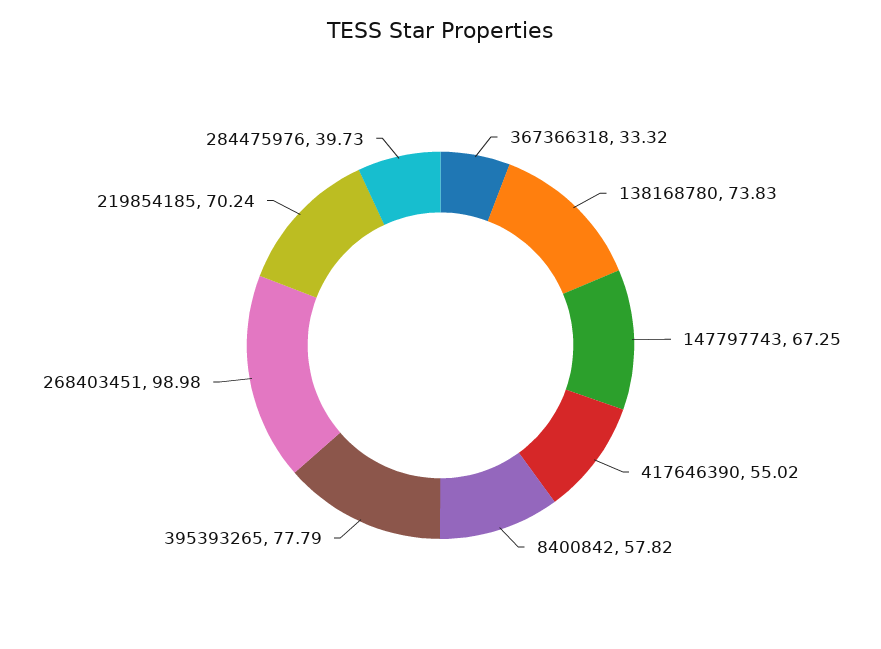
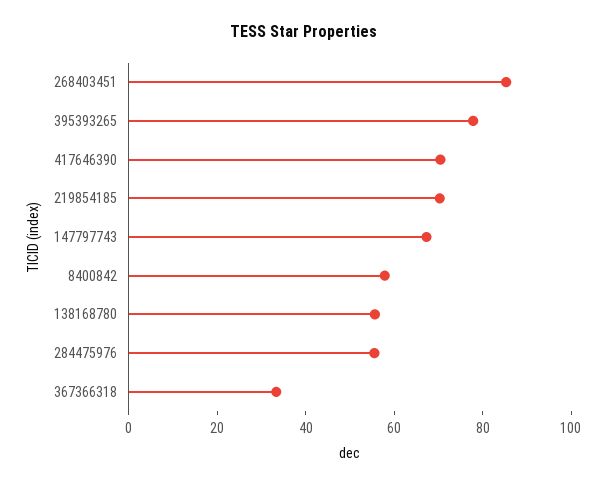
  {
    "367366318": 33.32,
-   "138168780": 73.83,
+   "138168780": 55,
    "147797743": 67.25,
-   "417646390": 55.02,
+   "417646390": 70,
    "8400842": 57.82,
    "395393265": 77.79,
-   "268403451": 98.98,
+   "268403451": 85,
    "219854185": 70.24,
-   "284475976": 39.73
+   "284475976": 55
  }

